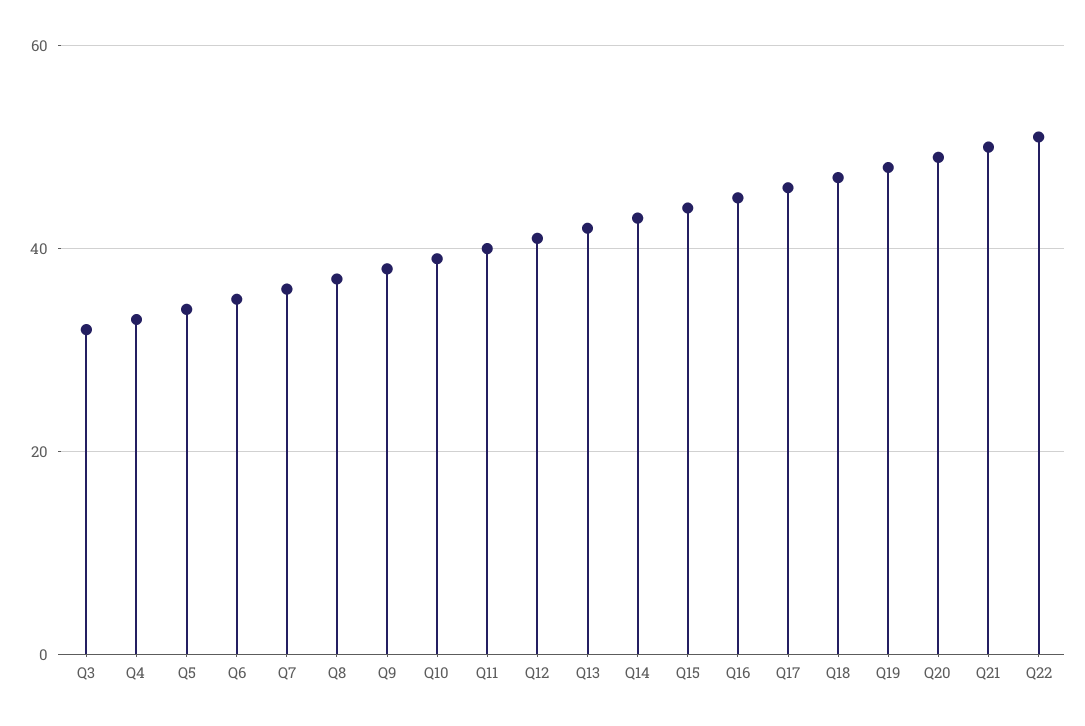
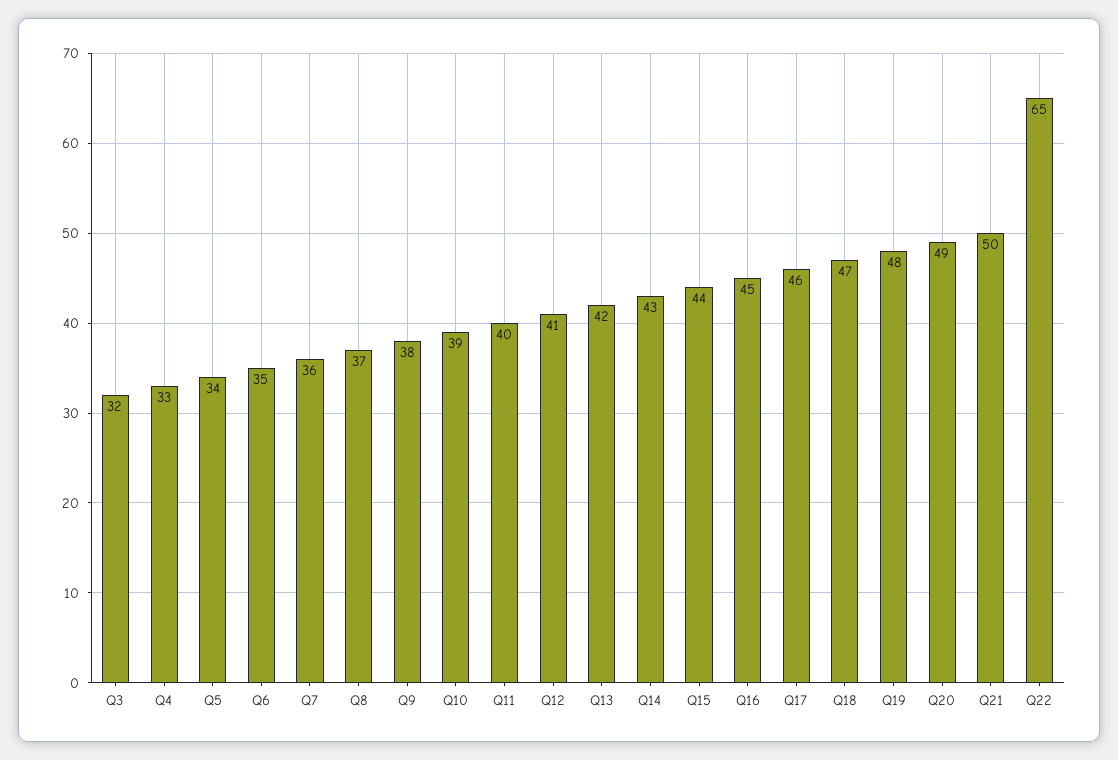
  {
    "Q3": 32,
    "Q4": 33,
    "Q5": 34,
    "Q6": 35,
    "Q7": 36,
    "Q8": 37,
    "Q9": 38,
    "Q10": 39,
    "Q11": 40,
    "Q12": 41,
    "Q13": 42,
    "Q14": 43,
    "Q15": 44,
    "Q16": 45,
    "Q17": 46,
    "Q18": 47,
    "Q19": 48,
    "Q20": 49,
    "Q21": 50,
-   "Q22": 50
+   "Q22": 65
  }

